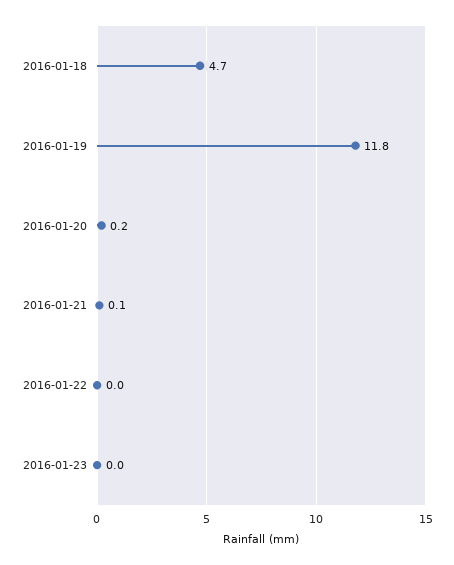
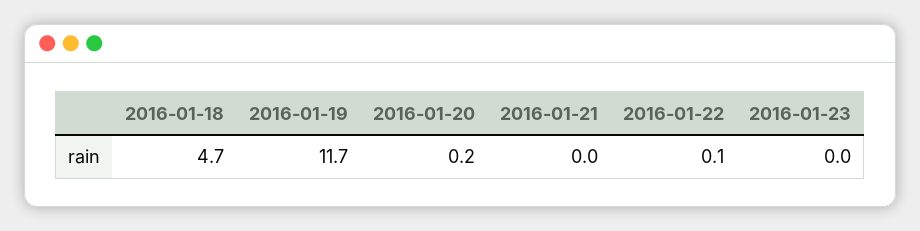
  {
    "2016-01-18": 4.7,
-   "2016-01-19": 11.8,
+   "2016-01-19": 11.7,
    "2016-01-20": 0.2,
-   "2016-01-21": 0.1,
+   "2016-01-21": 0,
-   "2016-01-22": 0,
+   "2016-01-22": 0.1,
    "2016-01-23": 0
  }

